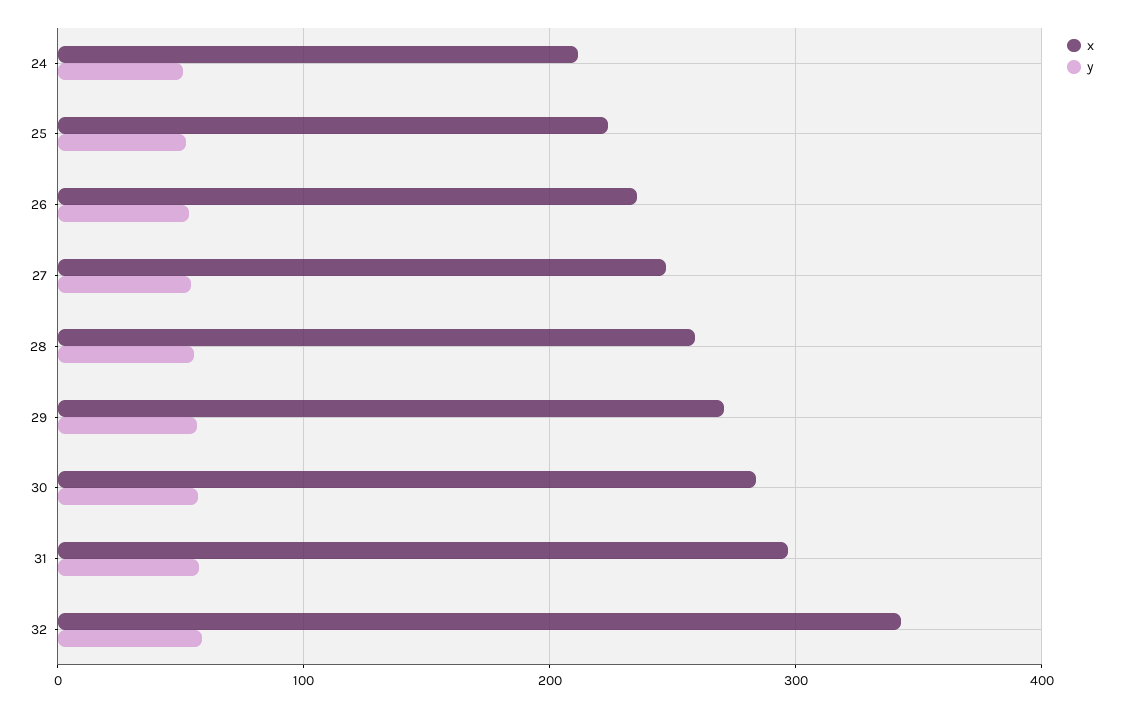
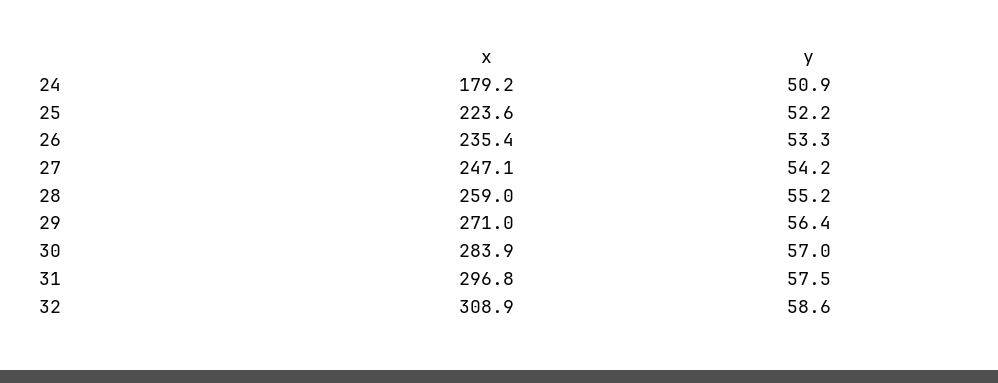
  {
    "x": {
-     "24": 210,
+     "24": 179.2,
      "25": 223.6,
      "26": 235.4,
      "27": 247.1,
      "28": 259,
      "29": 271,
      "30": 283.9,
      "31": 296.8,
-     "32": 340
+     "32": 308.9
    },
    "y": {
      "24": 50.9,
      "25": 52.2,
      "26": 53.3,
      "27": 54.2,
      "28": 55.2,
      "29": 56.4,
      "30": 57,
      "31": 57.5,
      "32": 58.6
    }
  }

